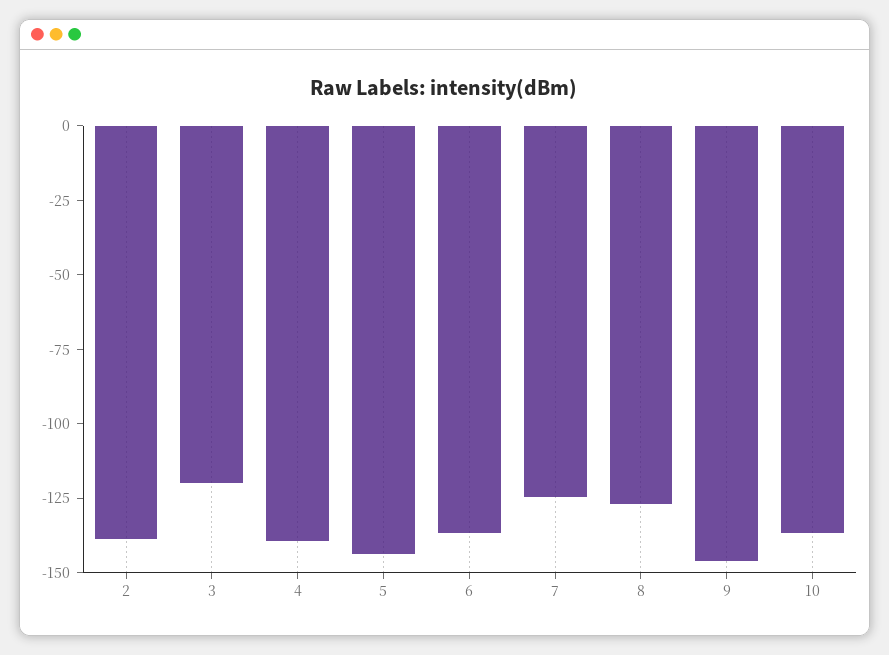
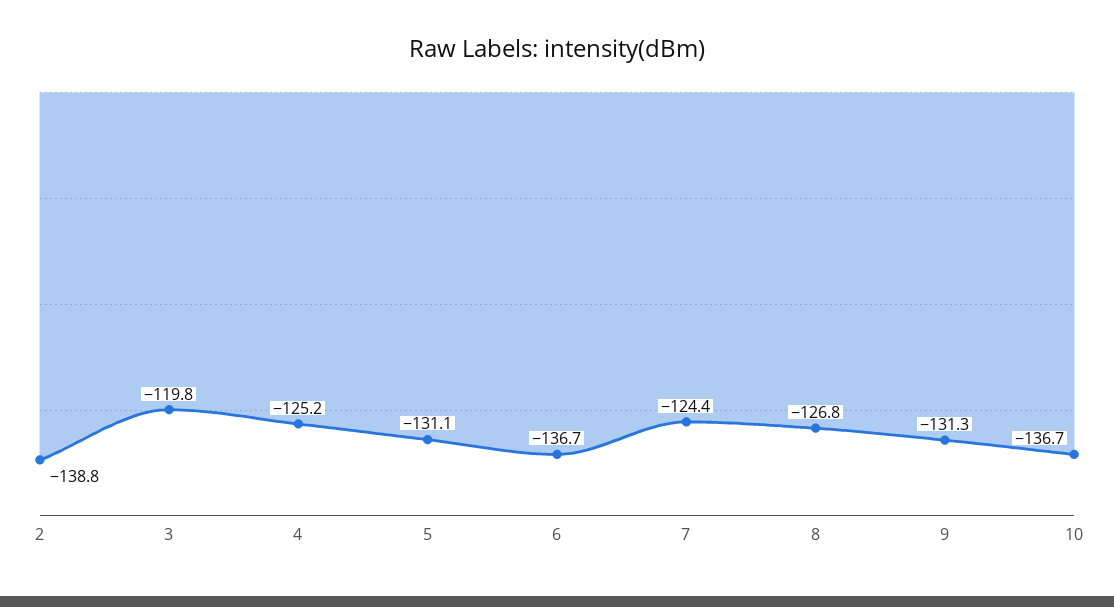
  {
    "2": -138.8,
    "3": -119.8,
-   "4": -140,
+   "4": -125.2,
-   "5": -145,
+   "5": -131.1,
    "6": -136.7,
    "7": -124.4,
    "8": -126.8,
-   "9": -145,
+   "9": -131.3,
    "10": -136.7
  }

